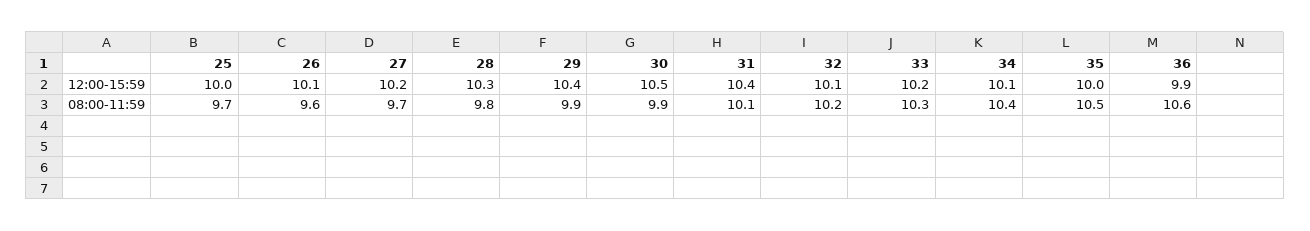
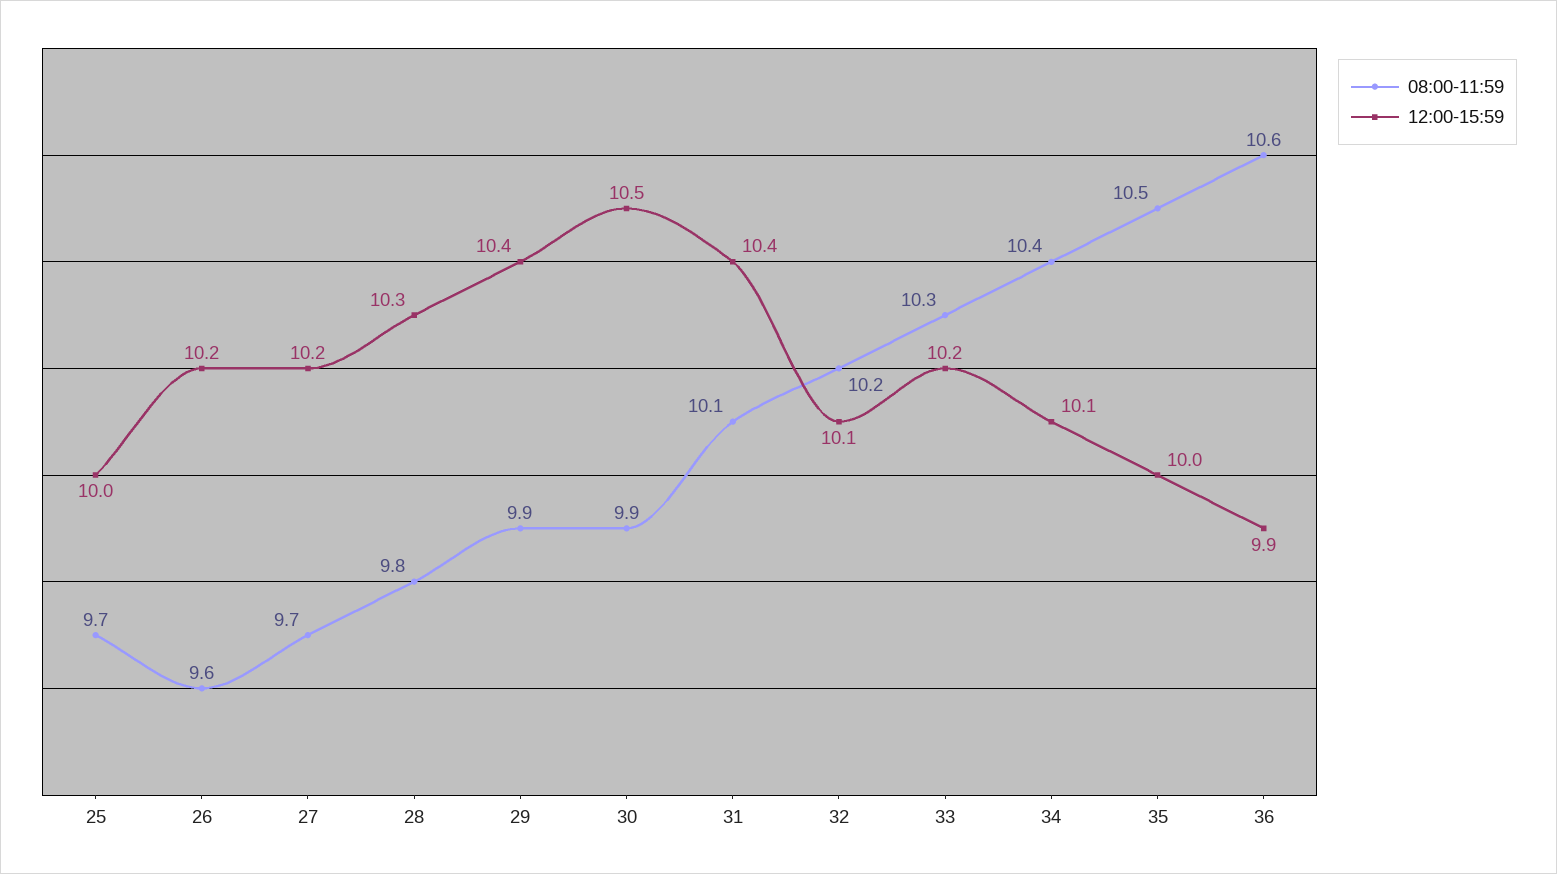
  {
    "12:00-15:59": {
      "25": 10,
-     "26": 10.1,
+     "26": 10.2,
      "27": 10.2,
      "28": 10.3,
      "29": 10.4,
      "30": 10.5,
      "31": 10.4,
      "32": 10.1,
      "33": 10.2,
      "34": 10.1,
      "35": 10,
      "36": 9.9
    },
    "08:00-11:59": {
      "25": 9.7,
      "26": 9.6,
      "27": 9.7,
      "28": 9.8,
      "29": 9.9,
      "30": 9.9,
      "31": 10.1,
      "32": 10.2,
      "33": 10.3,
      "34": 10.4,
      "35": 10.5,
      "36": 10.6
    }
  }

